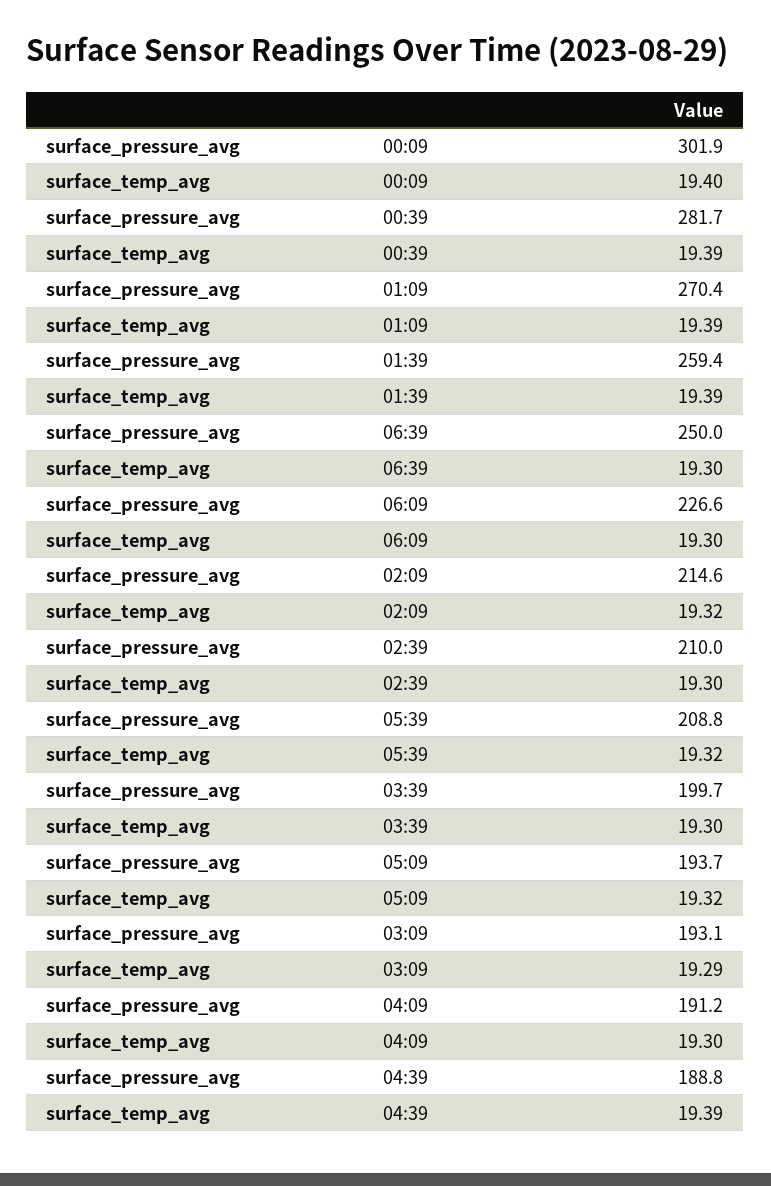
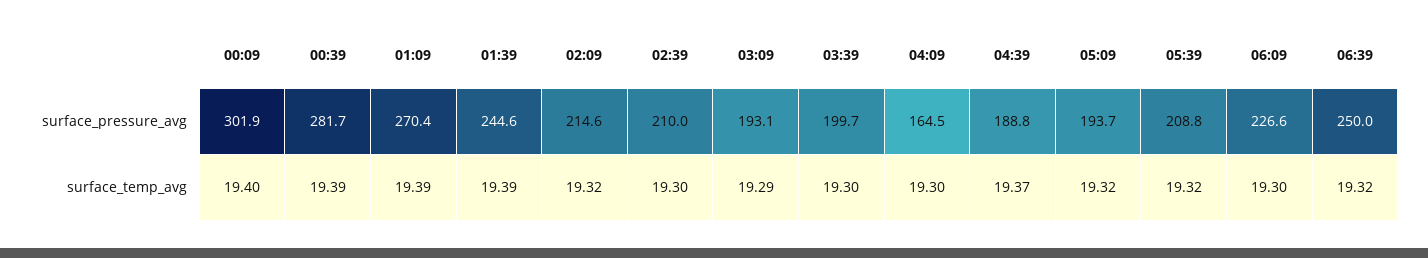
  {
    "surface_pressure_avg": {
      "00:09": 301.9,
      "00:39": 281.7,
      "01:09": 270.4,
-     "01:39": 259.4,
+     "01:39": 244.6,
      "06:39": 250,
      "06:09": 226.6,
      "02:09": 214.6,
      "02:39": 210,
      "05:39": 208.8,
      "03:39": 199.7,
      "05:09": 193.7,
      "03:09": 193.1,
-     "04:09": 191.2,
+     "04:09": 164.5,
      "04:39": 188.8
    },
    "surface_temp_avg": {
      "00:09": 19.4,
      "00:39": 19.39,
      "01:09": 19.39,
      "01:39": 19.39,
-     "06:39": 19.3,
+     "06:39": 19.32,
      "06:09": 19.3,
      "02:09": 19.32,
      "02:39": 19.3,
      "05:39": 19.32,
      "03:39": 19.3,
      "05:09": 19.32,
      "03:09": 19.29,
      "04:09": 19.3,
-     "04:39": 19.39
+     "04:39": 19.37
    }
  }

